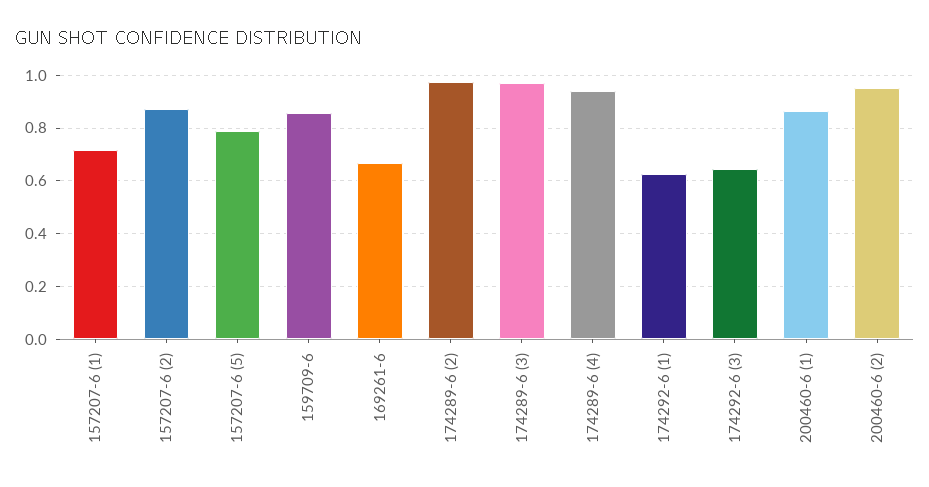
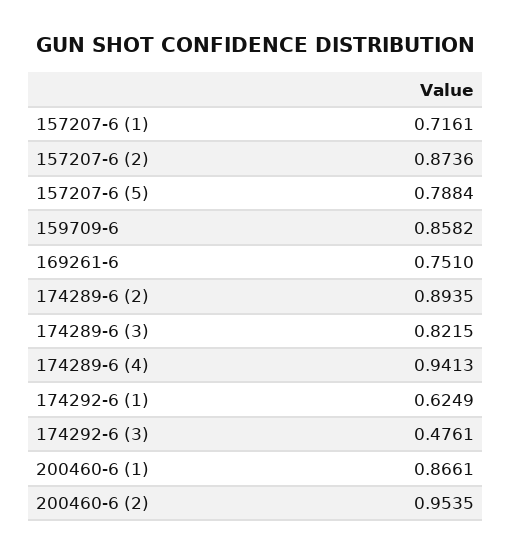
  {
    "157207-6 (1)": 0.7161,
    "157207-6 (2)": 0.8736,
    "157207-6 (5)": 0.7884,
    "159709-6": 0.8582,
-   "169261-6": 0.675,
+   "169261-6": 0.751,
-   "174289-6 (2)": 0.975,
+   "174289-6 (2)": 0.8935,
-   "174289-6 (3)": 0.975,
+   "174289-6 (3)": 0.8215,
    "174289-6 (4)": 0.9413,
    "174292-6 (1)": 0.6249,
-   "174292-6 (3)": 0.65,
+   "174292-6 (3)": 0.4761,
    "200460-6 (1)": 0.8661,
    "200460-6 (2)": 0.9535
  }

